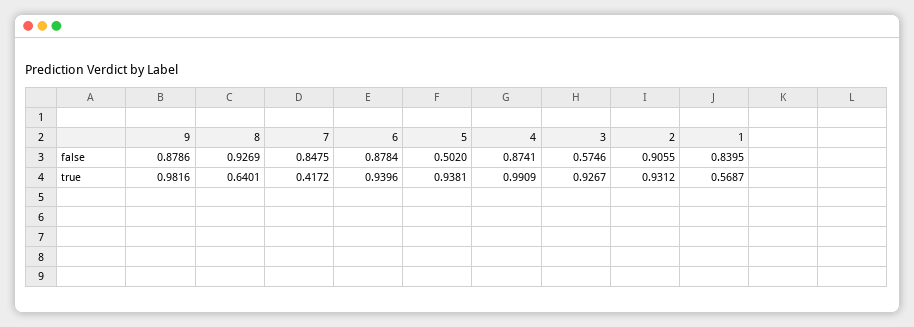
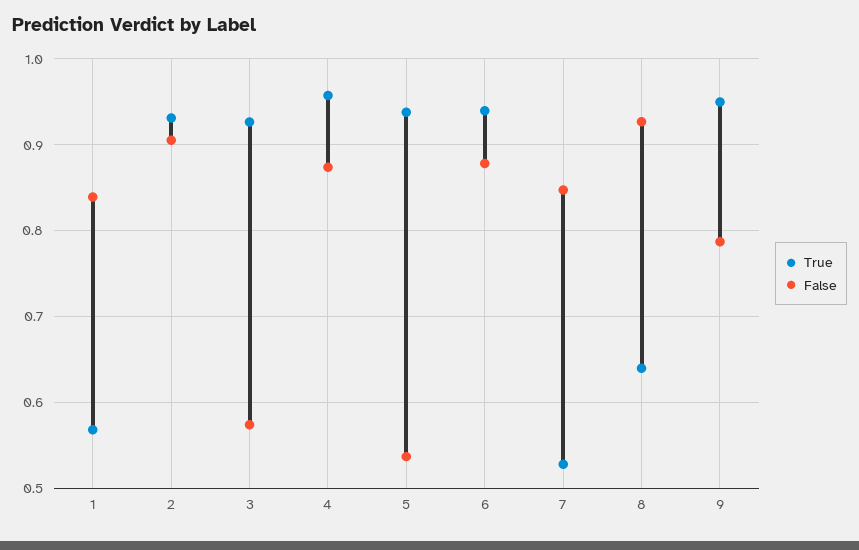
  {
    "false": {
-     "9": 0.8786,
+     "9": 0.79,
      "8": 0.9269,
      "7": 0.8475,
      "6": 0.8784,
-     "5": 0.502,
+     "5": 0.54,
      "4": 0.8741,
      "3": 0.5746,
      "2": 0.9055,
      "1": 0.8395
    },
    "true": {
-     "9": 0.9816,
+     "9": 0.95,
      "8": 0.6401,
-     "7": 0.4172,
+     "7": 0.53,
      "6": 0.9396,
      "5": 0.9381,
-     "4": 0.9909,
+     "4": 0.96,
      "3": 0.9267,
      "2": 0.9312,
      "1": 0.5687
    }
  }

